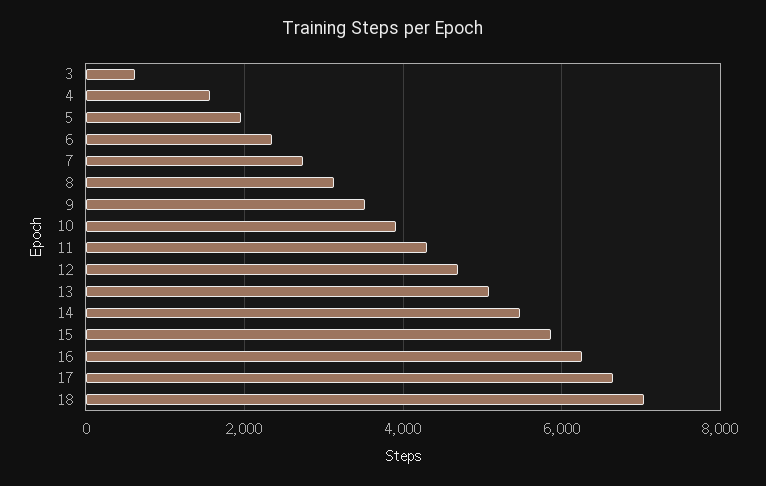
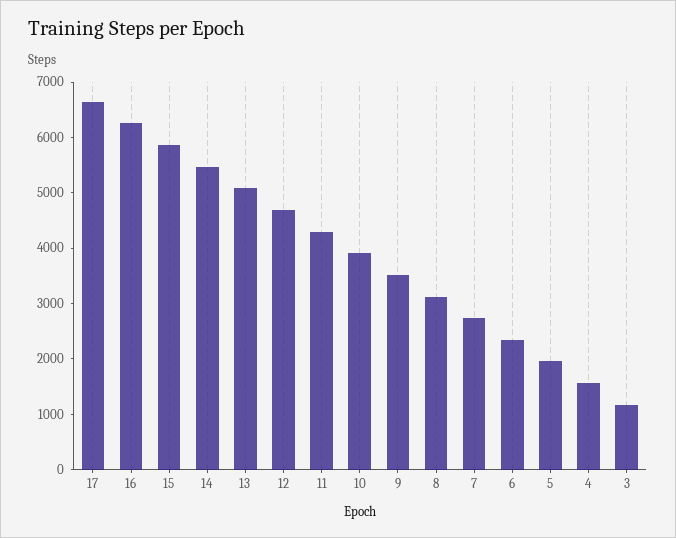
  {
-   "3": 600,
+   "3": 1200,
    "4": 1600,
    "5": 2000,
    "6": 2400,
    "7": 2800,
    "8": 3200,
    "9": 3600,
    "10": 4000,
    "11": 4400,
    "12": 4600,
    "13": 5000,
    "14": 5400,
    "15": 5800,
    "16": 6200,
-   "17": 6600,
+   "17": 6600
-   "18": 7000
  }

